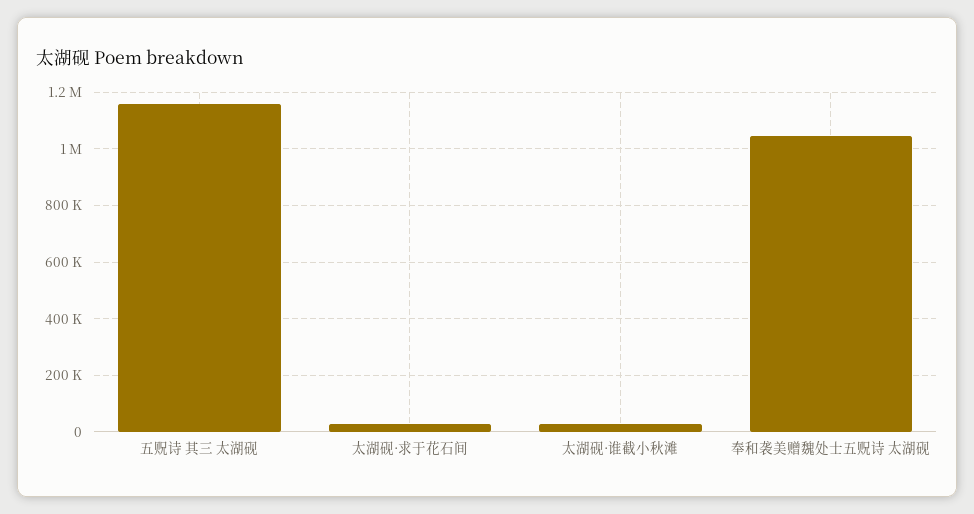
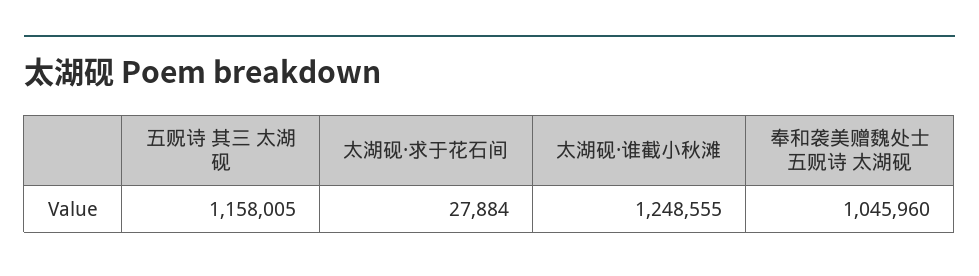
  {
    "五贶诗 其三 太湖砚": 1158005,
    "太湖砚·求于花石间": 27884,
-   "太湖砚·谁截小秋滩": 25000,
+   "太湖砚·谁截小秋滩": 1248555,
    "奉和袭美赠魏处士五贶诗 太湖砚": 1045960
  }

